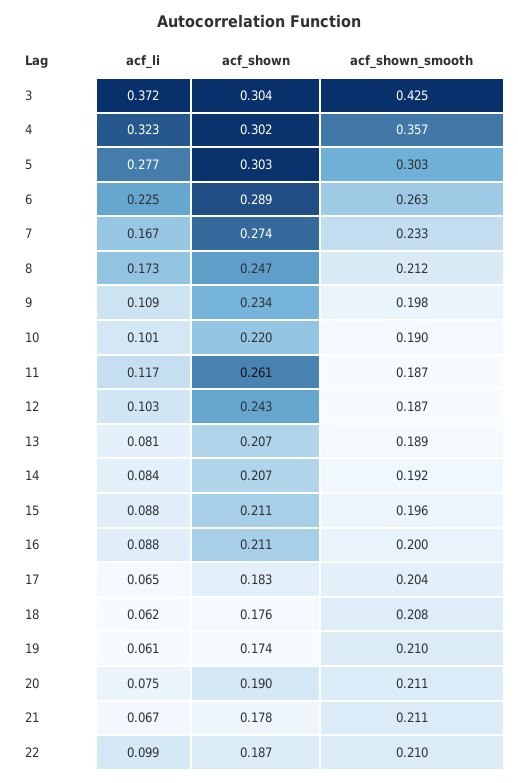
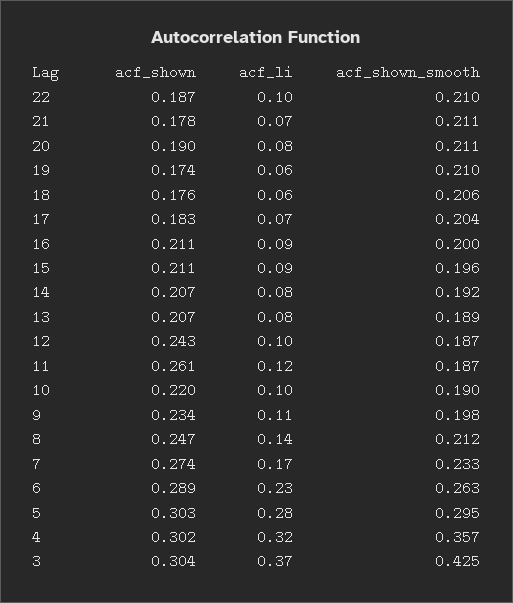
  {
    "acf_li": {
      "3": 0.372,
      "4": 0.323,
      "5": 0.277,
      "6": 0.225,
      "7": 0.167,
-     "8": 0.173,
+     "8": 0.14,
      "9": 0.109,
      "10": 0.101,
      "11": 0.117,
      "12": 0.103,
      "13": 0.081,
      "14": 0.084,
      "15": 0.088,
      "16": 0.088,
      "17": 0.065,
      "18": 0.062,
      "19": 0.061,
      "20": 0.075,
      "21": 0.067,
      "22": 0.099
    },
    "acf_shown": {
      "3": 0.304,
      "4": 0.302,
      "5": 0.303,
      "6": 0.289,
      "7": 0.274,
      "8": 0.247,
      "9": 0.234,
      "10": 0.22,
      "11": 0.261,
      "12": 0.243,
      "13": 0.207,
      "14": 0.207,
      "15": 0.211,
      "16": 0.211,
      "17": 0.183,
      "18": 0.176,
      "19": 0.174,
      "20": 0.19,
      "21": 0.178,
      "22": 0.187
    },
    "acf_shown_smooth": {
      "3": 0.425,
      "4": 0.357,
-     "5": 0.303,
+     "5": 0.295,
      "6": 0.263,
      "7": 0.233,
      "8": 0.212,
      "9": 0.198,
      "10": 0.19,
      "11": 0.187,
      "12": 0.187,
      "13": 0.189,
      "14": 0.192,
      "15": 0.196,
      "16": 0.2,
      "17": 0.204,
-     "18": 0.208,
+     "18": 0.206,
      "19": 0.21,
      "20": 0.211,
      "21": 0.211,
      "22": 0.21
    }
  }

